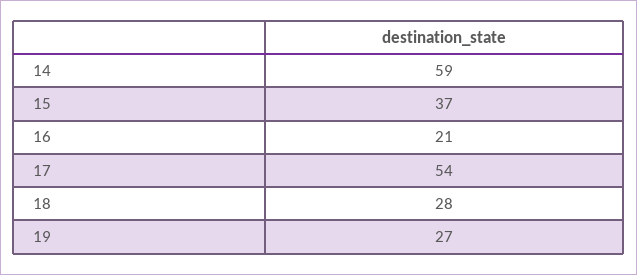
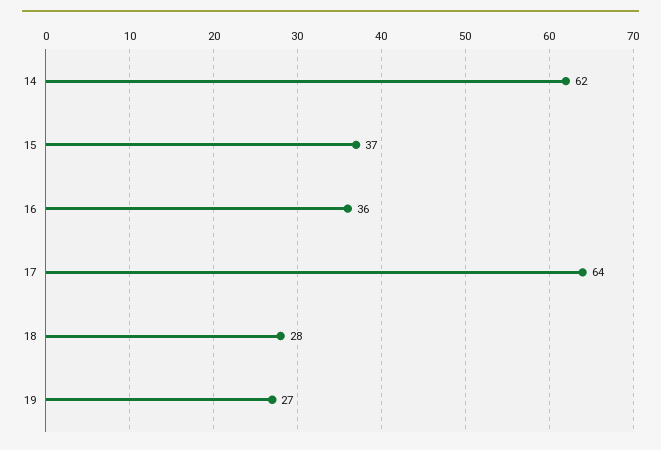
  {
-   "14": 59,
+   "14": 62,
    "15": 37,
-   "16": 21,
+   "16": 36,
-   "17": 54,
+   "17": 64,
    "18": 28,
    "19": 27
  }

